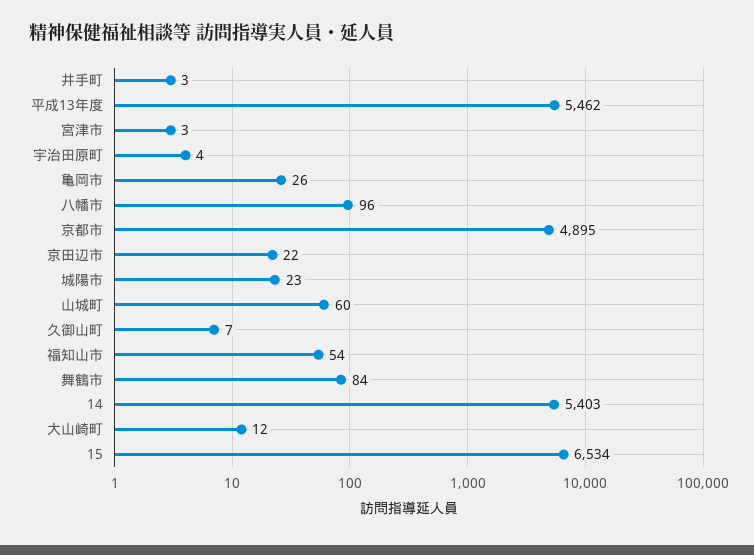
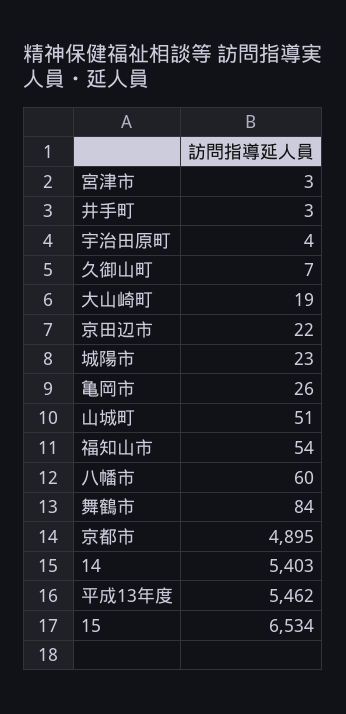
  {
    "井手町": 3,
    "平成13年度": 5462,
    "宮津市": 3,
    "宇治田原町": 4,
    "亀岡市": 26,
-   "八幡市": 96,
+   "八幡市": 60,
    "京都市": 4895,
    "京田辺市": 22,
    "城陽市": 23,
-   "山城町": 60,
+   "山城町": 51,
    "久御山町": 7,
    "福知山市": 54,
    "舞鶴市": 84,
    "14": 5403,
-   "大山崎町": 12,
+   "大山崎町": 19,
    "15": 6534
  }

